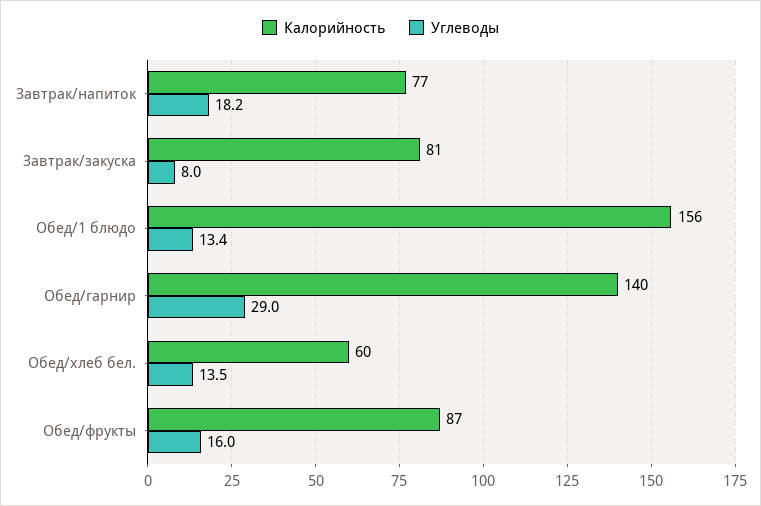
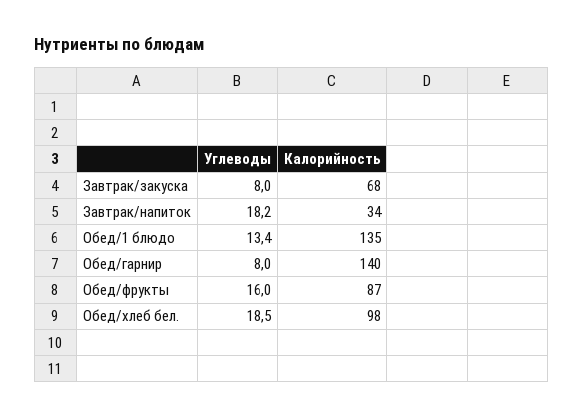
  {
    "Калорийность": {
-     "Завтрак/напиток": 77,
+     "Завтрак/напиток": 34,
-     "Завтрак/закуска": 81,
+     "Завтрак/закуска": 68,
-     "Обед/1 блюдо": 156,
+     "Обед/1 блюдо": 135,
      "Обед/гарнир": 140,
-     "Обед/хлеб бел.": 60,
+     "Обед/хлеб бел.": 98,
      "Обед/фрукты": 87
    },
    "Углеводы": {
      "Завтрак/напиток": 18.2,
      "Завтрак/закуска": 8,
      "Обед/1 блюдо": 13.4,
-     "Обед/гарнир": 29,
+     "Обед/гарнир": 8,
-     "Обед/хлеб бел.": 13.5,
+     "Обед/хлеб бел.": 18.5,
      "Обед/фрукты": 16
    }
  }

